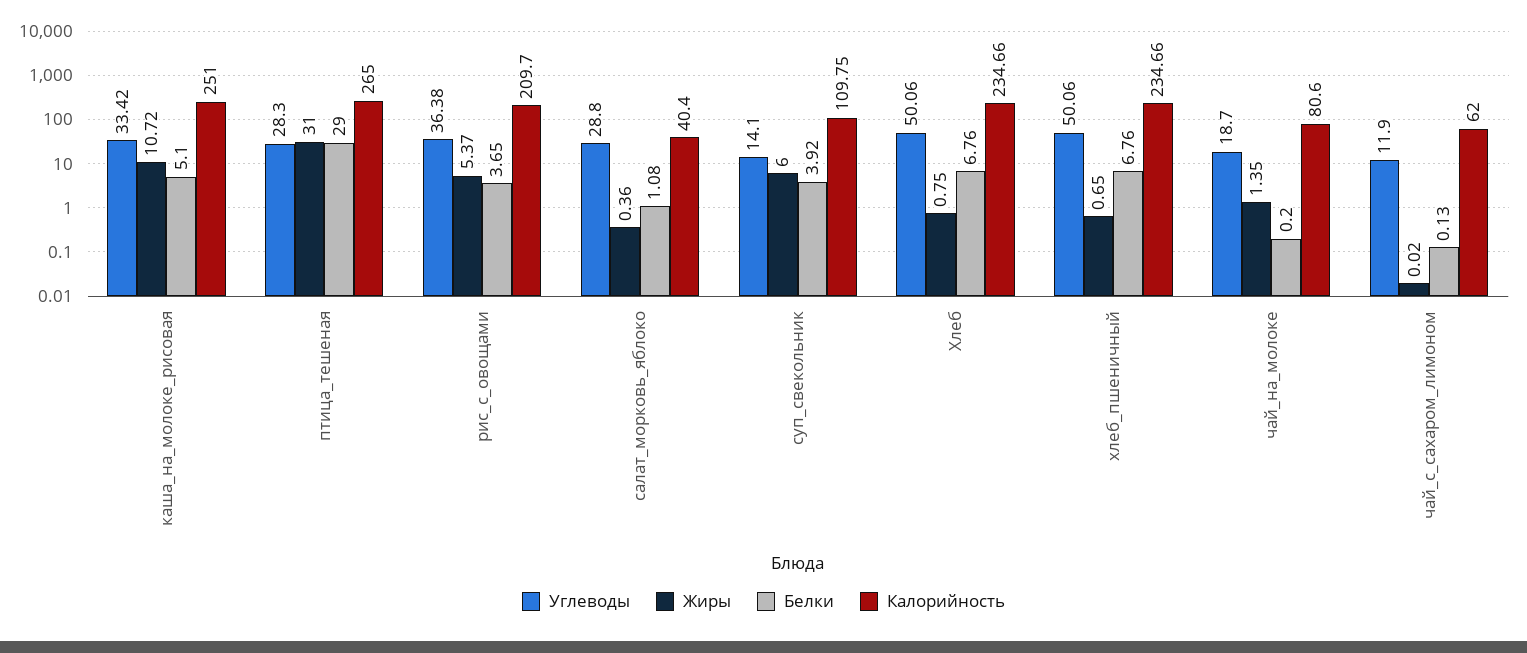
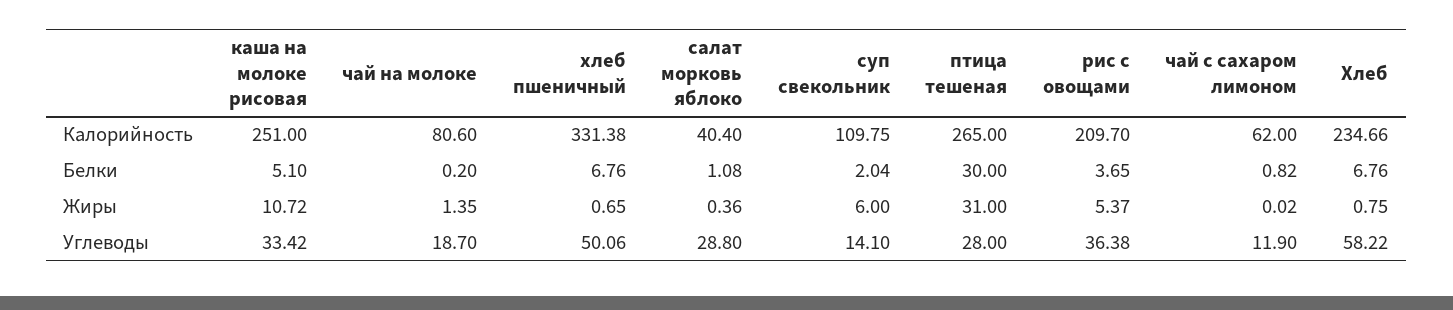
  {
    "Углеводы": {
      "каша_на_молоке_рисовая": 33.42,
-     "птица_тешеная": 28.3,
+     "птица_тешеная": 28,
      "рис_с_овощами": 36.38,
      "салат_морковь_яблоко": 28.8,
      "суп_свекольник": 14.1,
-     "Хлеб": 50.06,
+     "Хлеб": 58.22,
      "хлеб_пшеничный": 50.06,
      "чай_на_молоке": 18.7,
      "чай_с_сахаром_лимоном": 11.9
    },
    "Жиры": {
      "каша_на_молоке_рисовая": 10.72,
      "птица_тешеная": 31,
      "рис_с_овощами": 5.37,
      "салат_морковь_яблоко": 0.36,
      "суп_свекольник": 6,
      "Хлеб": 0.75,
      "хлеб_пшеничный": 0.65,
      "чай_на_молоке": 1.35,
      "чай_с_сахаром_лимоном": 0.02
    },
    "Белки": {
      "каша_на_молоке_рисовая": 5.1,
-     "птица_тешеная": 29,
+     "птица_тешеная": 30,
      "рис_с_овощами": 3.65,
      "салат_морковь_яблоко": 1.08,
-     "суп_свекольник": 3.92,
+     "суп_свекольник": 2.04,
      "Хлеб": 6.76,
      "хлеб_пшеничный": 6.76,
      "чай_на_молоке": 0.2,
-     "чай_с_сахаром_лимоном": 0.13
+     "чай_с_сахаром_лимоном": 0.82
    },
    "Калорийность": {
      "каша_на_молоке_рисовая": 251,
      "птица_тешеная": 265,
      "рис_с_овощами": 209.7,
      "салат_морковь_яблоко": 40.4,
      "суп_свекольник": 109.75,
      "Хлеб": 234.66,
-     "хлеб_пшеничный": 234.66,
+     "хлеб_пшеничный": 331.38,
      "чай_на_молоке": 80.6,
      "чай_с_сахаром_лимоном": 62
    }
  }

